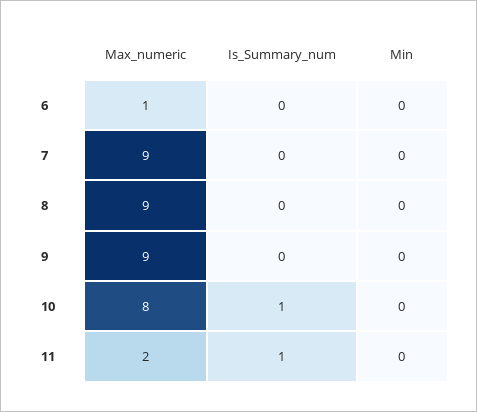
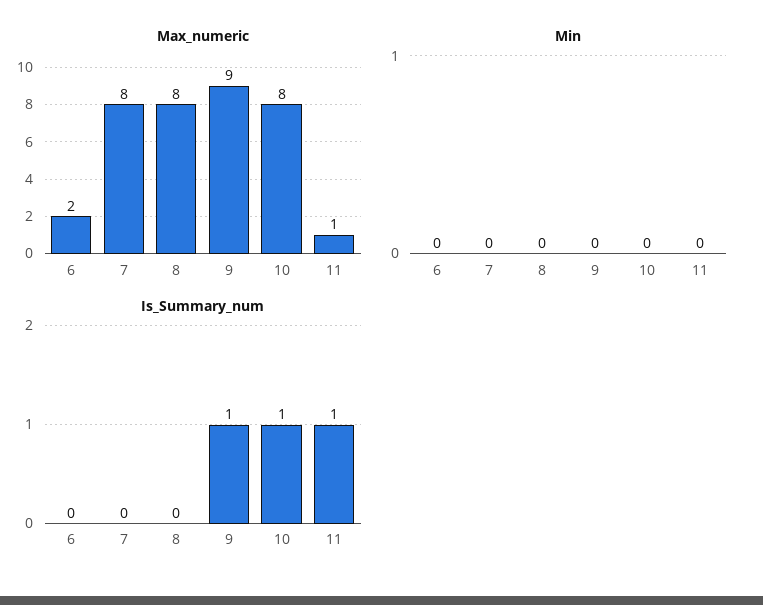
  {
    "Max_numeric": {
-     "6": 1,
+     "6": 2,
-     "7": 9,
+     "7": 8,
-     "8": 9,
+     "8": 8,
      "9": 9,
      "10": 8,
-     "11": 2
+     "11": 1
    },
    "Is_Summary_num": {
      "6": 0,
      "7": 0,
      "8": 0,
-     "9": 0,
+     "9": 1,
      "10": 1,
      "11": 1
    },
    "Min": {
      "6": 0,
      "7": 0,
      "8": 0,
      "9": 0,
      "10": 0,
      "11": 0
    }
  }

